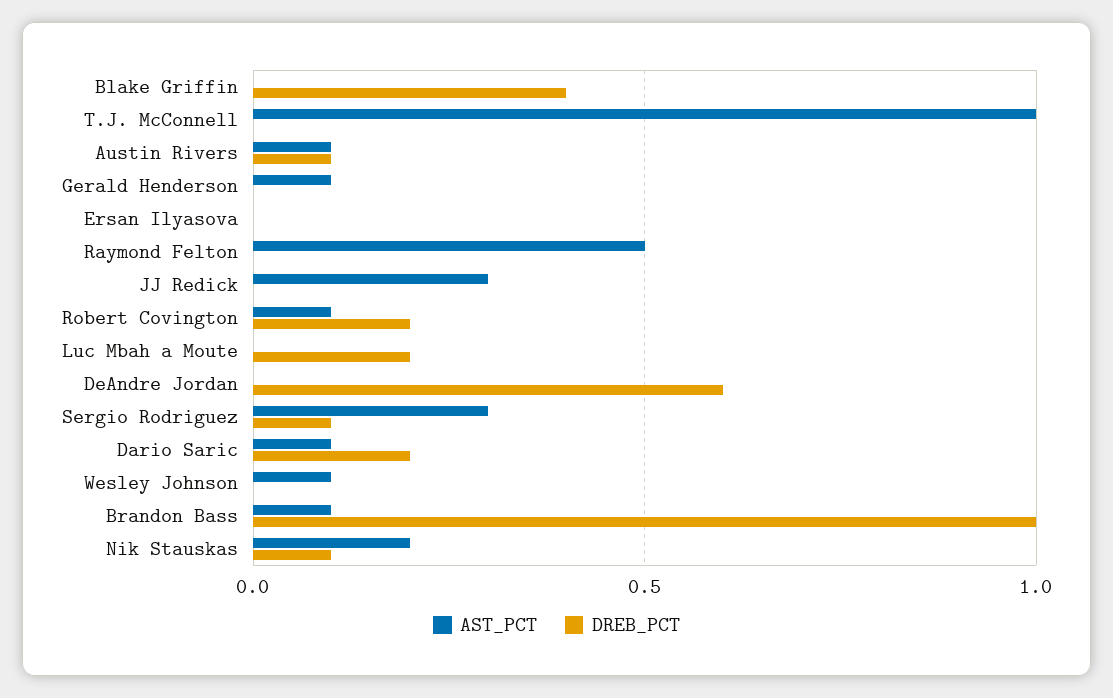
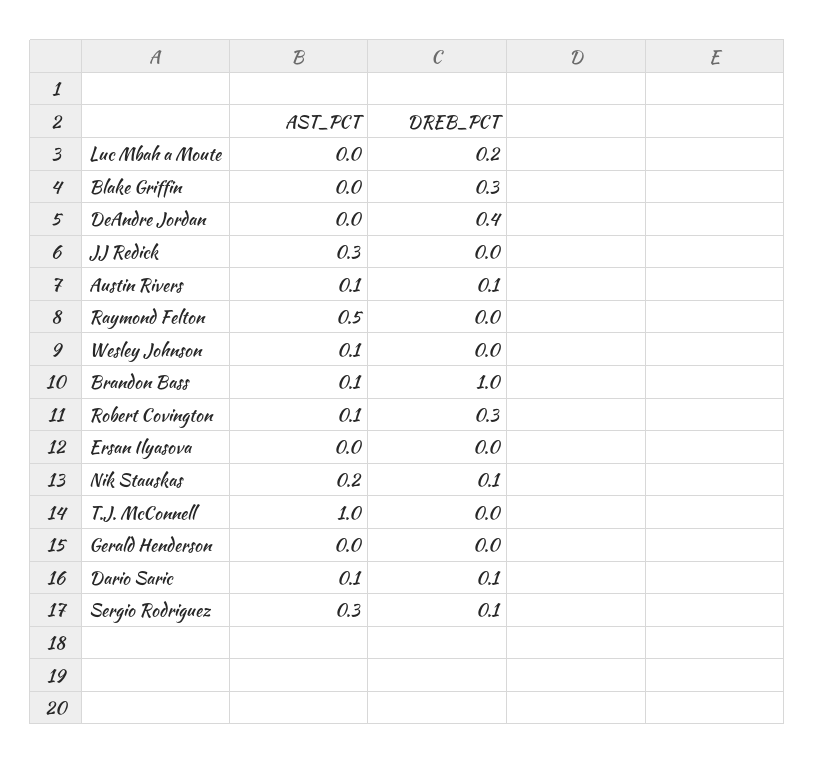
  {
    "AST_PCT": {
      "Blake Griffin": 0,
      "T.J. McConnell": 1,
      "Austin Rivers": 0.1,
-     "Gerald Henderson": 0.1,
+     "Gerald Henderson": 0,
      "Ersan Ilyasova": 0,
      "Raymond Felton": 0.5,
      "JJ Redick": 0.3,
      "Robert Covington": 0.1,
      "Luc Mbah a Moute": 0,
      "DeAndre Jordan": 0,
      "Sergio Rodriguez": 0.3,
      "Dario Saric": 0.1,
      "Wesley Johnson": 0.1,
      "Brandon Bass": 0.1,
      "Nik Stauskas": 0.2
    },
    "DREB_PCT": {
-     "Blake Griffin": 0.4,
+     "Blake Griffin": 0.3,
      "T.J. McConnell": 0,
      "Austin Rivers": 0.1,
      "Gerald Henderson": 0,
      "Ersan Ilyasova": 0,
      "Raymond Felton": 0,
      "JJ Redick": 0,
-     "Robert Covington": 0.2,
+     "Robert Covington": 0.3,
      "Luc Mbah a Moute": 0.2,
-     "DeAndre Jordan": 0.6,
+     "DeAndre Jordan": 0.4,
      "Sergio Rodriguez": 0.1,
-     "Dario Saric": 0.2,
+     "Dario Saric": 0.1,
      "Wesley Johnson": 0,
      "Brandon Bass": 1,
      "Nik Stauskas": 0.1
    }
  }

